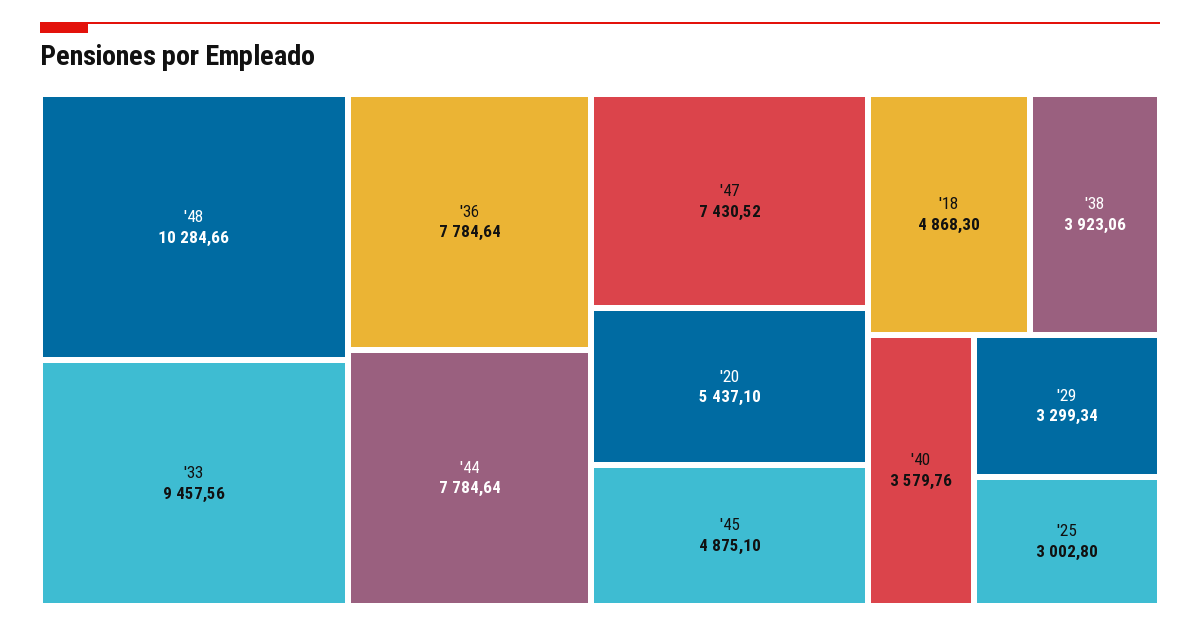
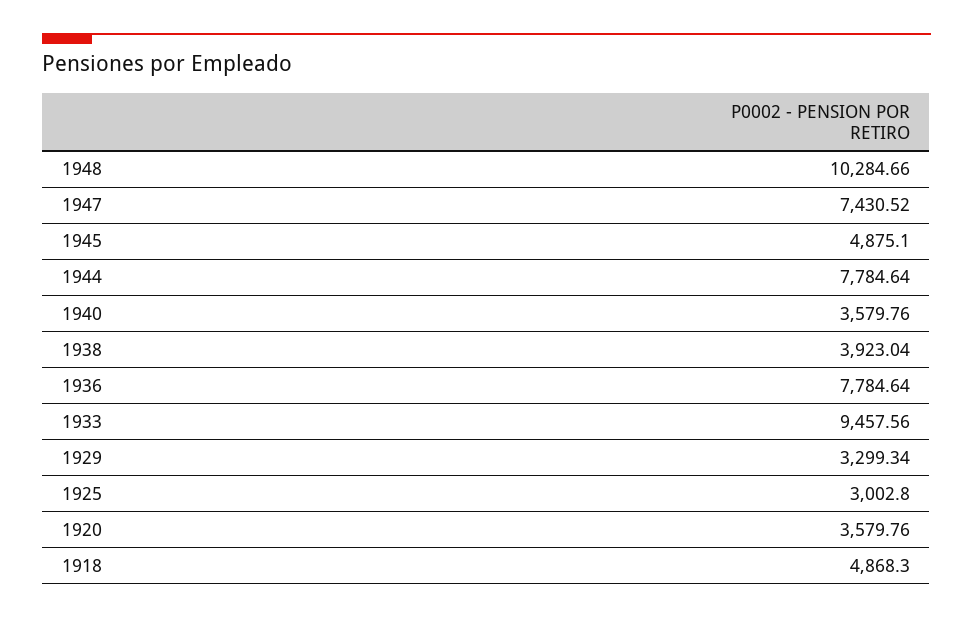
  {
    "'48": 10284.66,
    "'33": 9457.56,
    "'36": 7784.64,
    "'44": 7784.64,
    "'47": 7430.52,
-   "'20": 5437.1,
+   "'20": 3579.76,
    "'45": 4875.1,
    "'18": 4868.3,
-   "'38": 3923.06,
+   "'38": 3923.04,
    "'40": 3579.76,
    "'29": 3299.34,
    "'25": 3002.8
  }

